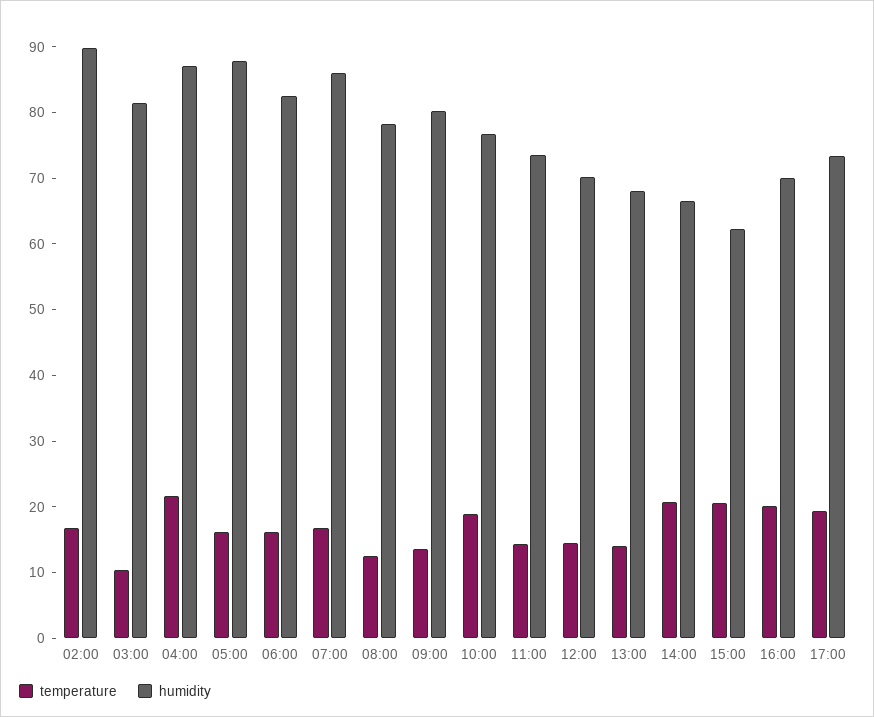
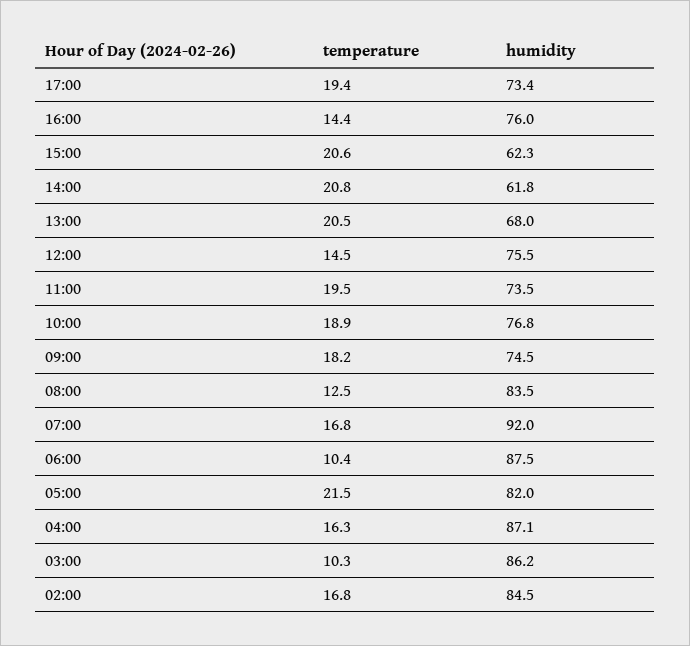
  {
    "temperature": {
      "02:00": 16.8,
      "03:00": 10.3,
-     "04:00": 22,
+     "04:00": 16.3,
-     "05:00": 16,
+     "05:00": 21.5,
-     "06:00": 16,
+     "06:00": 10.4,
      "07:00": 16.8,
      "08:00": 12.5,
-     "09:00": 14,
+     "09:00": 18.2,
      "10:00": 18.9,
-     "11:00": 14,
+     "11:00": 19.5,
      "12:00": 14.5,
-     "13:00": 14,
+     "13:00": 20.5,
      "14:00": 20.8,
      "15:00": 20.6,
-     "16:00": 20,
+     "16:00": 14.4,
      "17:00": 19.4
    },
    "humidity": {
-     "02:00": 90,
+     "02:00": 84.5,
-     "03:00": 82,
+     "03:00": 86.2,
      "04:00": 87.1,
-     "05:00": 88,
+     "05:00": 82,
-     "06:00": 82,
+     "06:00": 87.5,
-     "07:00": 86,
+     "07:00": 92,
-     "08:00": 78,
+     "08:00": 83.5,
-     "09:00": 80,
+     "09:00": 74.5,
      "10:00": 76.8,
      "11:00": 73.5,
-     "12:00": 70,
+     "12:00": 75.5,
      "13:00": 68,
-     "14:00": 66,
+     "14:00": 61.8,
      "15:00": 62.3,
-     "16:00": 70,
+     "16:00": 76,
      "17:00": 73.4
    }
  }

